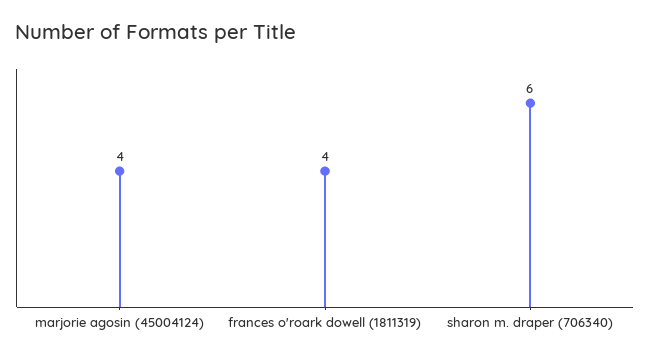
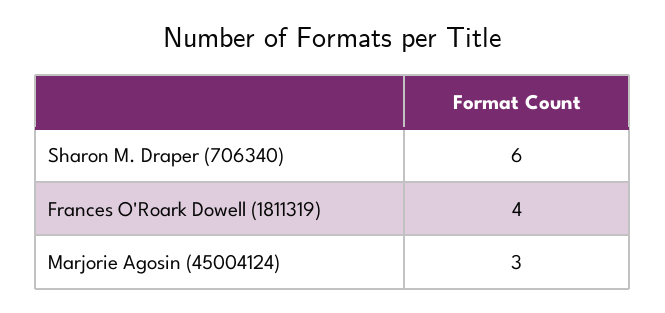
  {
-   "marjorie agosin (45004124)": 4,
+   "marjorie agosin (45004124)": 3,
    "frances o'roark dowell (1811319)": 4,
    "sharon m. draper (706340)": 6
  }

